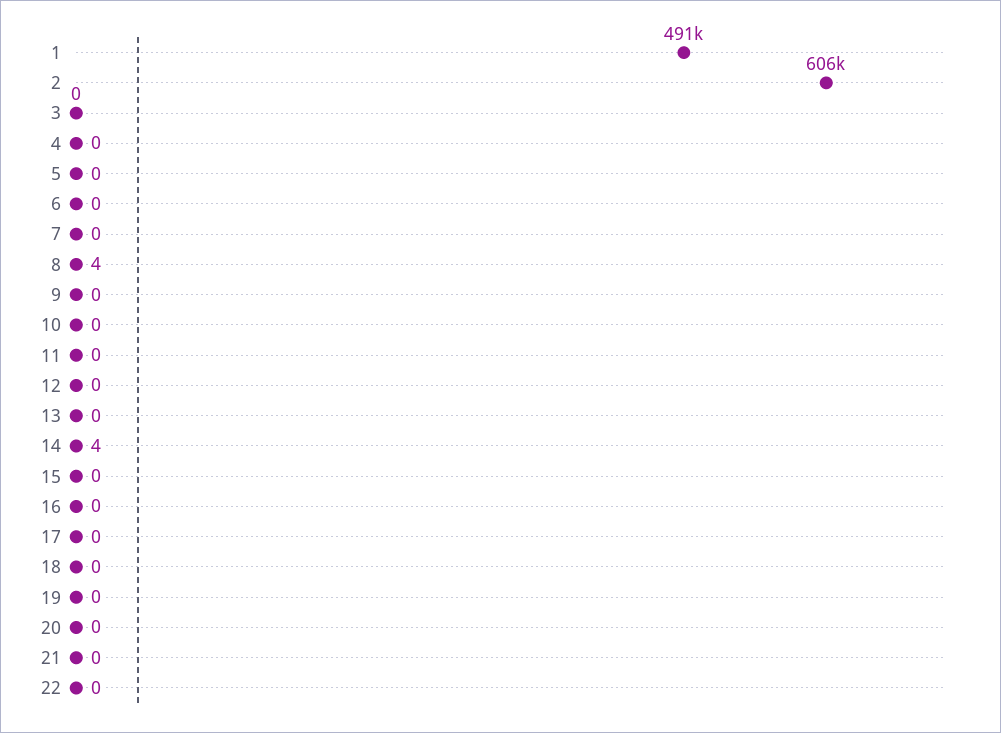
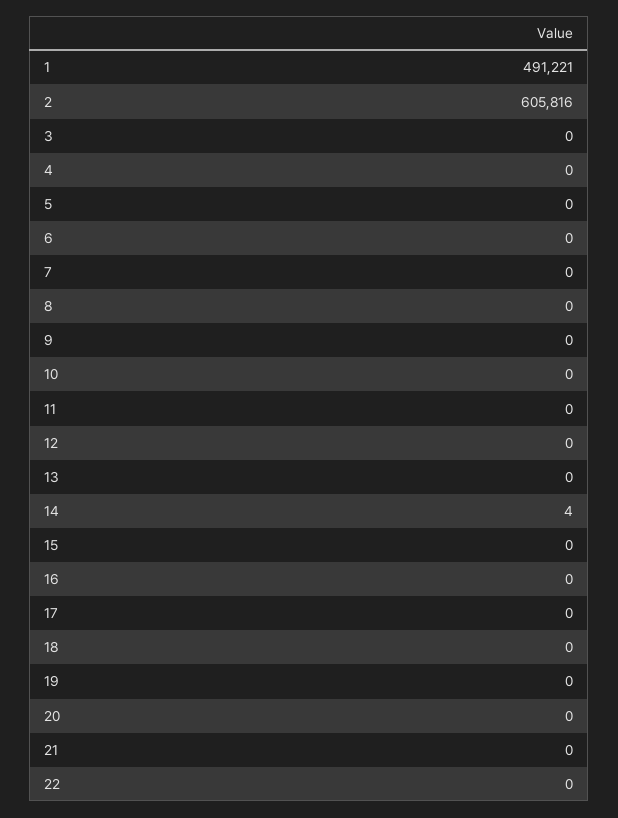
  {
    "1": 491221,
    "2": 605816,
    "3": 0,
    "4": 0,
    "5": 0,
    "6": 0,
    "7": 0,
-   "8": 4,
+   "8": 0,
    "9": 0,
    "10": 0,
    "11": 0,
    "12": 0,
    "13": 0,
    "14": 4,
    "15": 0,
    "16": 0,
    "17": 0,
    "18": 0,
    "19": 0,
    "20": 0,
    "21": 0,
    "22": 0
  }

